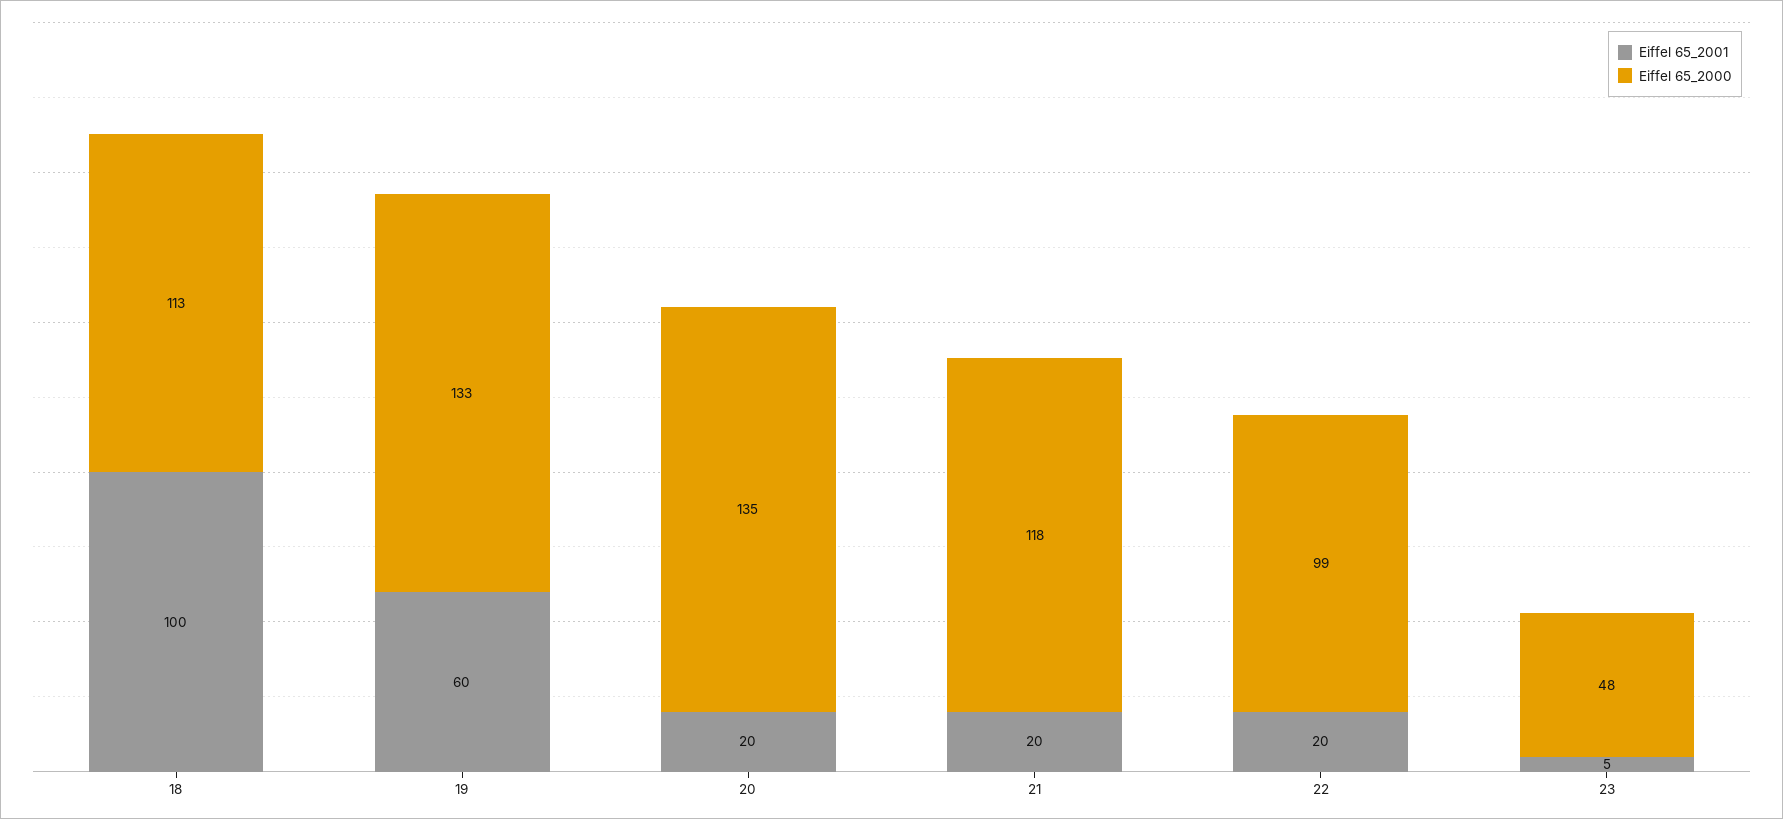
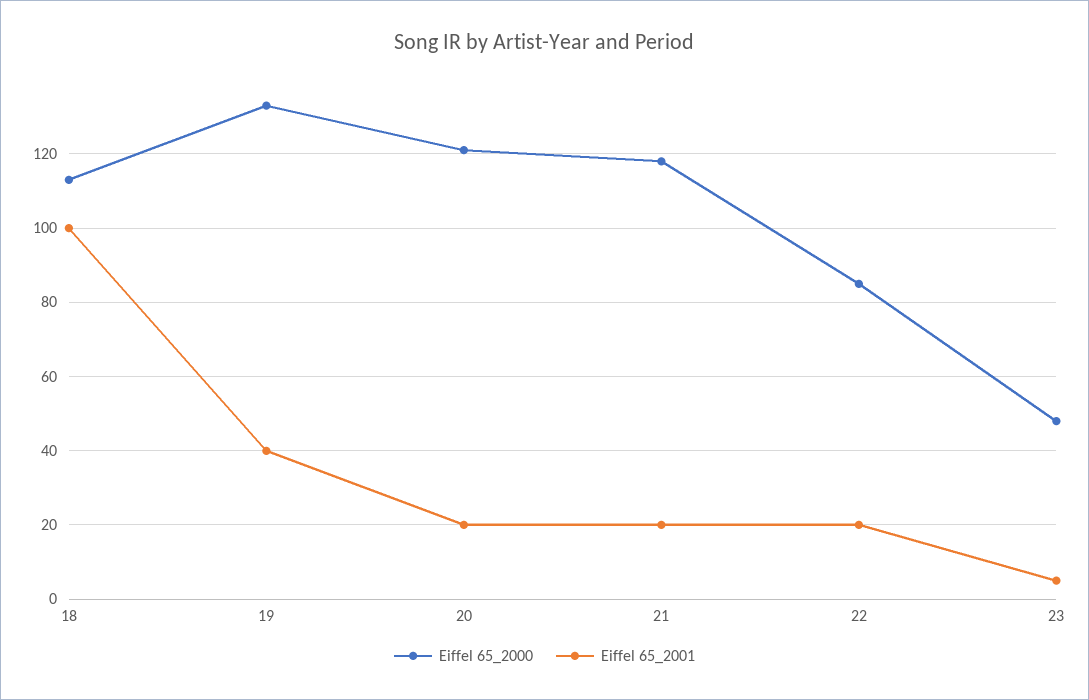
  {
    "Eiffel 65_2001": {
      "18": 100,
-     "19": 60,
+     "19": 40,
      "20": 20,
      "21": 20,
      "22": 20,
      "23": 5
    },
    "Eiffel 65_2000": {
      "18": 113,
      "19": 133,
-     "20": 135,
+     "20": 120,
      "21": 118,
-     "22": 99,
+     "22": 85,
      "23": 48
    }
  }

